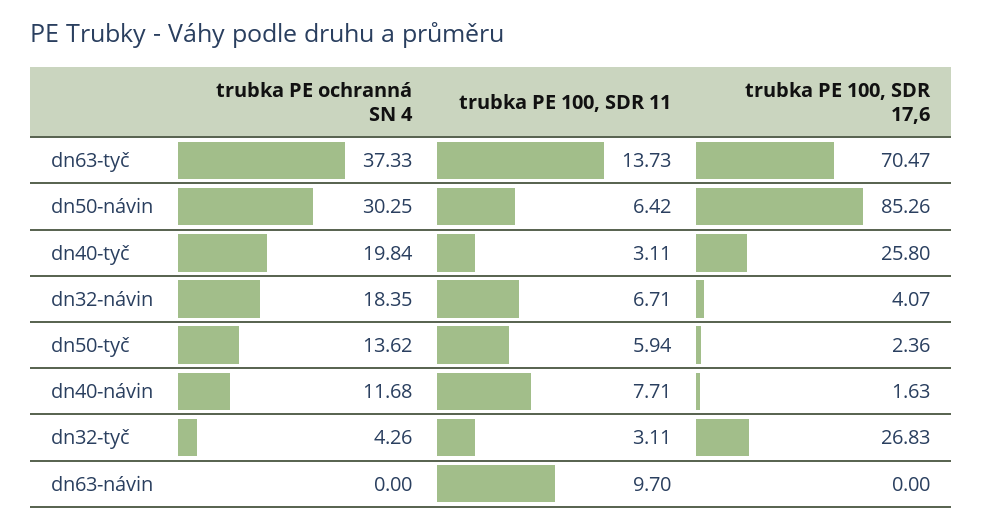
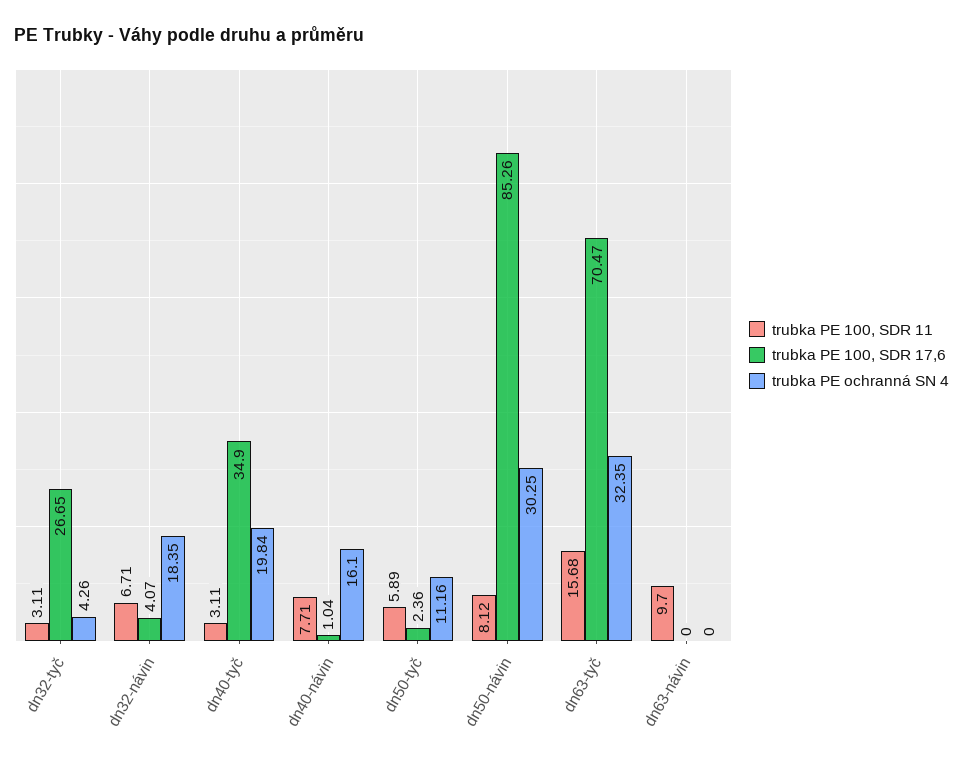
  {
    "trubka PE ochranná SN 4": {
-     "dn63-tyč": 37.33,
+     "dn63-tyč": 32.35,
      "dn50-návin": 30.25,
      "dn40-tyč": 19.84,
      "dn32-návin": 18.35,
-     "dn50-tyč": 13.62,
+     "dn50-tyč": 11.16,
-     "dn40-návin": 11.68,
+     "dn40-návin": 16.1,
      "dn32-tyč": 4.26,
      "dn63-návin": 0
    },
    "trubka PE 100, SDR 11": {
-     "dn63-tyč": 13.73,
+     "dn63-tyč": 15.68,
-     "dn50-návin": 6.42,
+     "dn50-návin": 8.12,
      "dn40-tyč": 3.11,
      "dn32-návin": 6.71,
-     "dn50-tyč": 5.94,
+     "dn50-tyč": 5.89,
      "dn40-návin": 7.71,
      "dn32-tyč": 3.11,
      "dn63-návin": 9.7
    },
    "trubka PE 100, SDR 17,6": {
      "dn63-tyč": 70.47,
      "dn50-návin": 85.26,
-     "dn40-tyč": 25.8,
+     "dn40-tyč": 34.9,
      "dn32-návin": 4.07,
      "dn50-tyč": 2.36,
-     "dn40-návin": 1.63,
+     "dn40-návin": 1.04,
-     "dn32-tyč": 26.83,
+     "dn32-tyč": 26.65,
      "dn63-návin": 0
    }
  }

